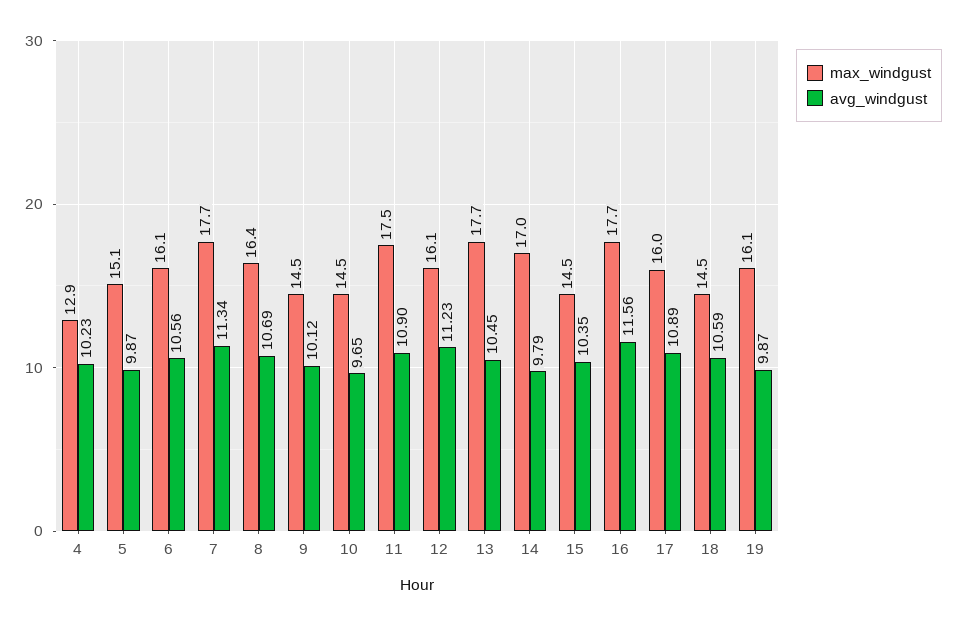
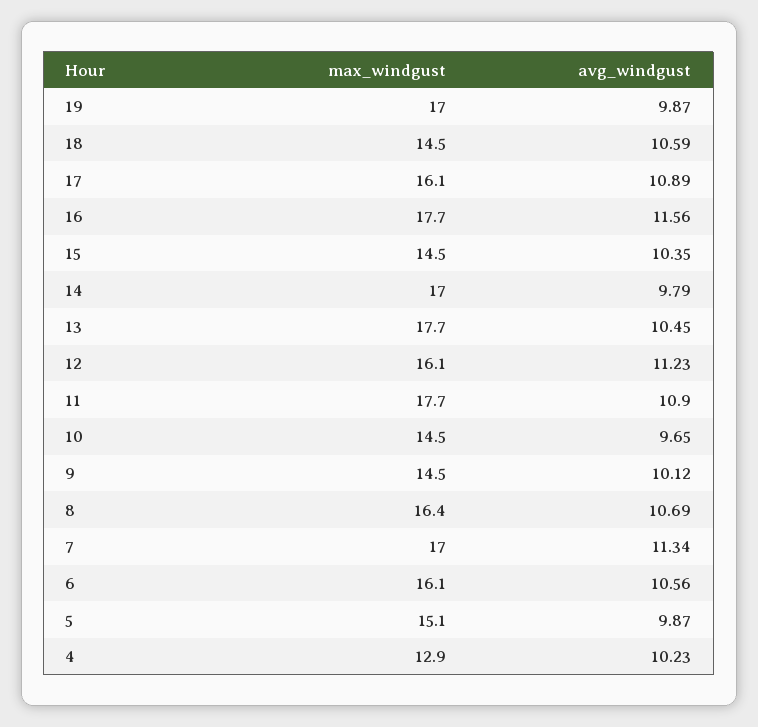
  {
    "max_windgust": {
      "4": 12.9,
      "5": 15.1,
      "6": 16.1,
-     "7": 17.7,
+     "7": 17,
      "8": 16.4,
      "9": 14.5,
      "10": 14.5,
-     "11": 17.5,
+     "11": 17.7,
      "12": 16.1,
      "13": 17.7,
      "14": 17,
      "15": 14.5,
      "16": 17.7,
-     "17": 16,
+     "17": 16.1,
      "18": 14.5,
-     "19": 16.1
+     "19": 17
    },
    "avg_windgust": {
      "4": 10.23,
      "5": 9.87,
      "6": 10.56,
      "7": 11.34,
      "8": 10.69,
      "9": 10.12,
      "10": 9.65,
      "11": 10.9,
      "12": 11.23,
      "13": 10.45,
      "14": 9.79,
      "15": 10.35,
      "16": 11.56,
      "17": 10.89,
      "18": 10.59,
      "19": 9.87
    }
  }

